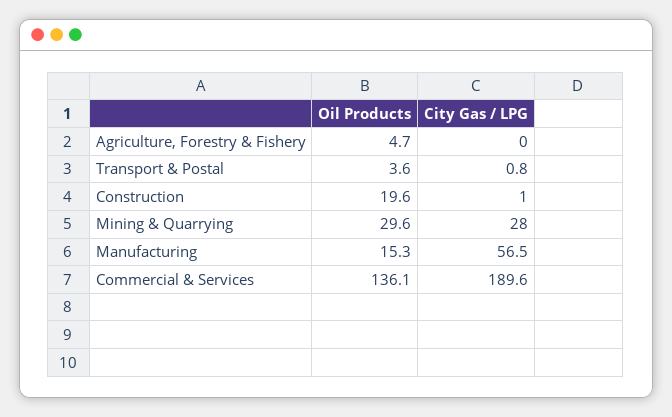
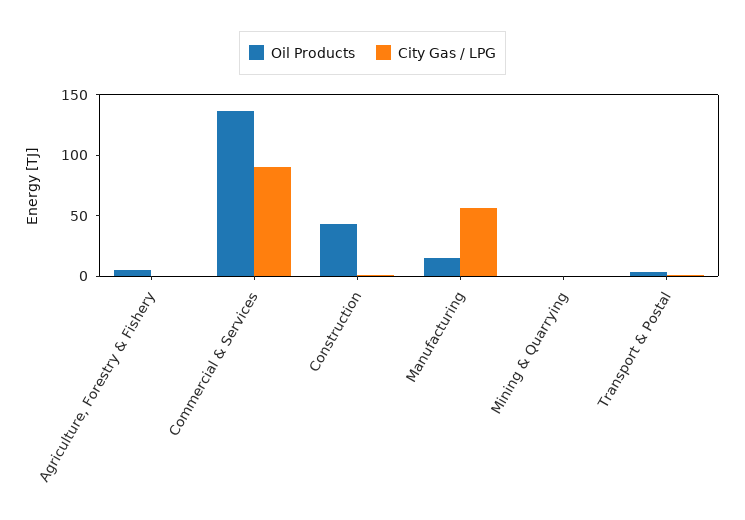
  {
    "Oil Products": {
      "Agriculture, Forestry & Fishery": 4.7,
      "Transport & Postal": 3.6,
-     "Construction": 19.6,
+     "Construction": 40,
-     "Mining & Quarrying": 29.6,
+     "Mining & Quarrying": 0,
      "Manufacturing": 15.3,
      "Commercial & Services": 136.1
    },
    "City Gas / LPG": {
      "Agriculture, Forestry & Fishery": 0,
      "Transport & Postal": 0.8,
      "Construction": 1,
-     "Mining & Quarrying": 28,
+     "Mining & Quarrying": 0,
      "Manufacturing": 56.5,
-     "Commercial & Services": 189.6
+     "Commercial & Services": 90
    }
  }

